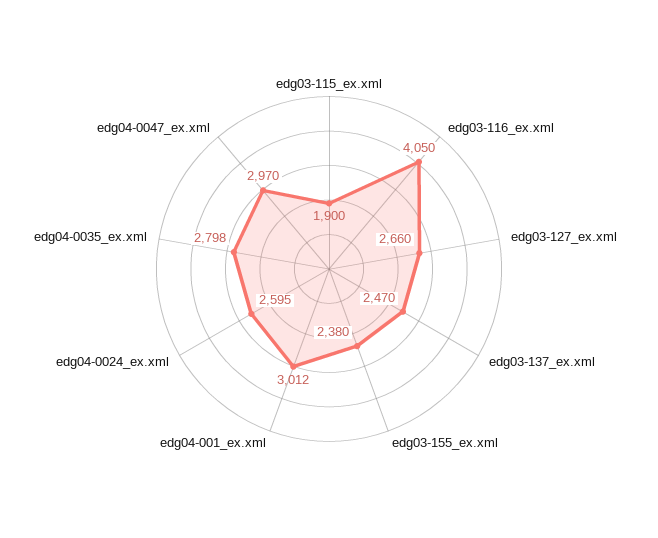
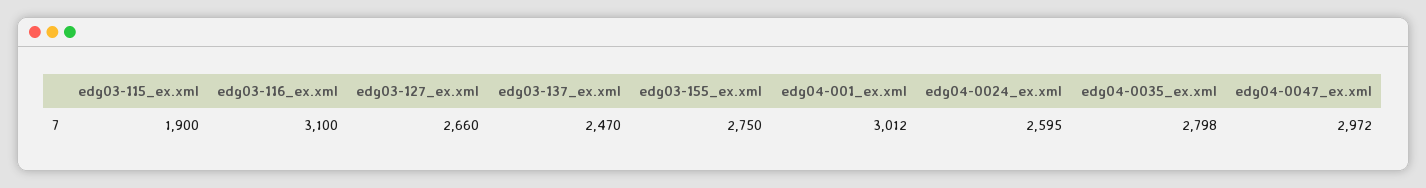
  {
    "edg03-115_ex.xml": 1900,
-   "edg03-116_ex.xml": 4050,
+   "edg03-116_ex.xml": 3100,
    "edg03-127_ex.xml": 2660,
    "edg03-137_ex.xml": 2470,
-   "edg03-155_ex.xml": 2380,
+   "edg03-155_ex.xml": 2750,
    "edg04-001_ex.xml": 3012,
    "edg04-0024_ex.xml": 2595,
    "edg04-0035_ex.xml": 2798,
-   "edg04-0047_ex.xml": 2970
+   "edg04-0047_ex.xml": 2972
  }

